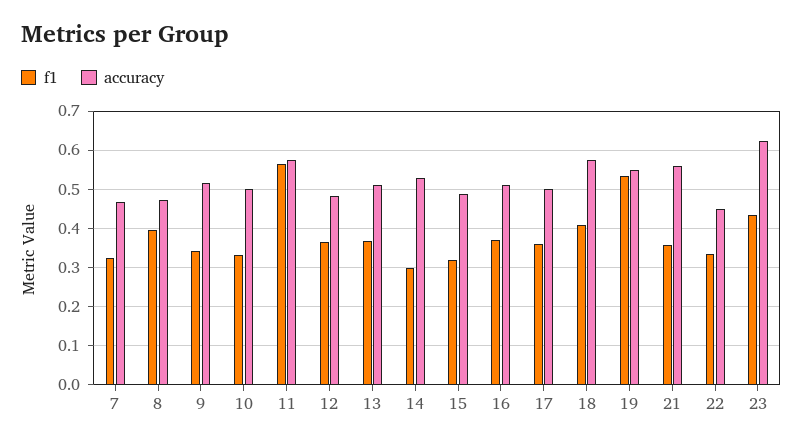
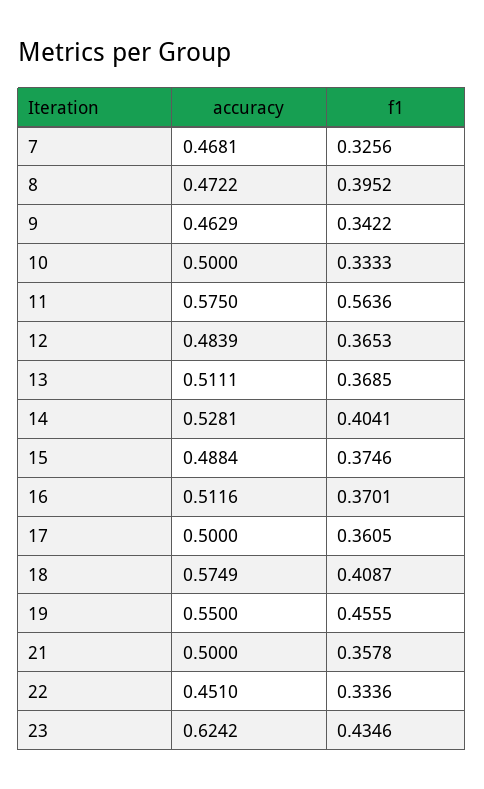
  {
    "f1": {
      "7": 0.3256,
      "8": 0.3952,
      "9": 0.3422,
      "10": 0.3333,
      "11": 0.5636,
      "12": 0.3653,
      "13": 0.3685,
-     "14": 0.3,
+     "14": 0.4041,
-     "15": 0.32,
+     "15": 0.3746,
      "16": 0.3701,
      "17": 0.3605,
      "18": 0.4087,
-     "19": 0.54,
+     "19": 0.4555,
      "21": 0.3578,
      "22": 0.3336,
      "23": 0.4346
    },
    "accuracy": {
      "7": 0.4681,
      "8": 0.4722,
-     "9": 0.52,
+     "9": 0.4629,
      "10": 0.5,
      "11": 0.575,
      "12": 0.4839,
      "13": 0.5111,
      "14": 0.5281,
      "15": 0.4884,
      "16": 0.5116,
      "17": 0.5,
      "18": 0.5749,
      "19": 0.55,
-     "21": 0.56,
+     "21": 0.5,
      "22": 0.451,
      "23": 0.6242
    }
  }

